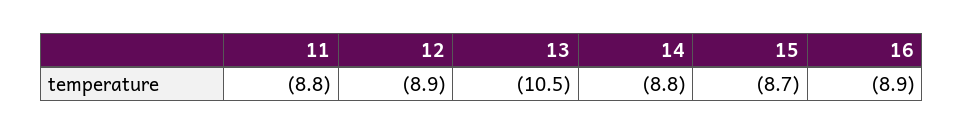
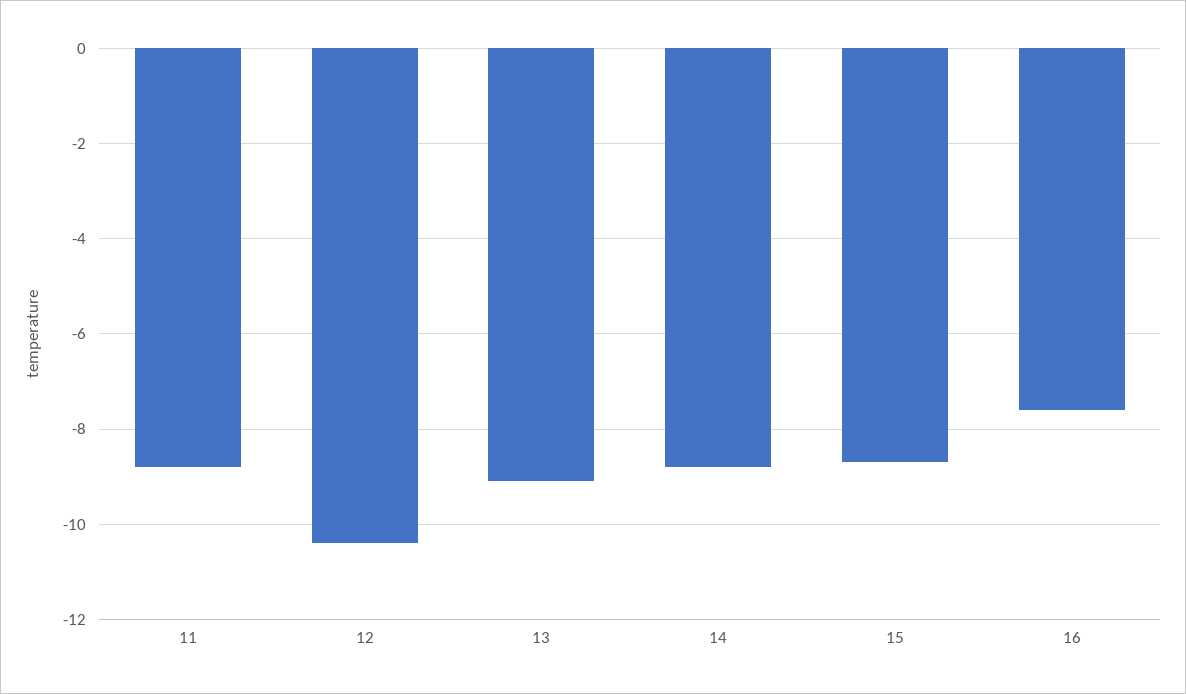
  {
    "11": -8.8,
-   "12": -8.9,
+   "12": -10.5,
-   "13": -10.5,
+   "13": -9,
    "14": -8.8,
    "15": -8.7,
-   "16": -8.9
+   "16": -7.5
  }

